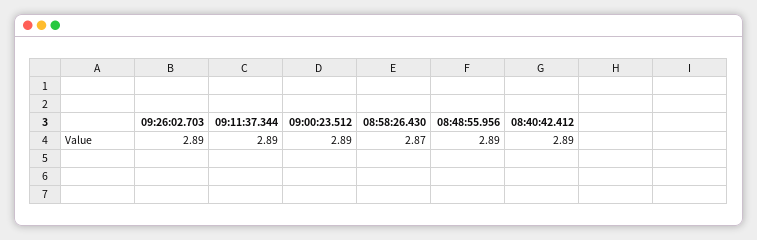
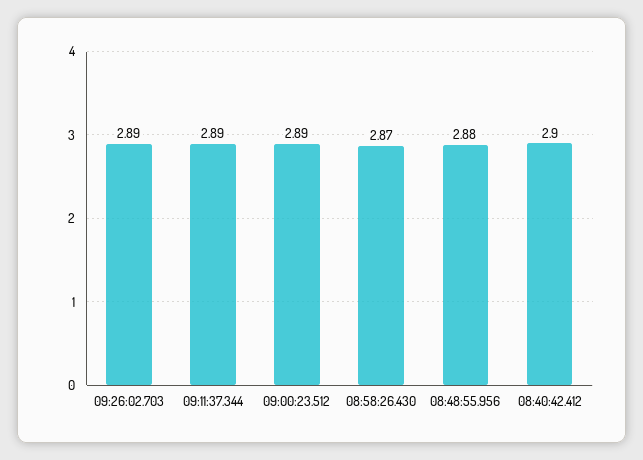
  {
    "09:26:02.703": 2.89,
    "09:11:37.344": 2.89,
    "09:00:23.512": 2.89,
    "08:58:26.430": 2.87,
-   "08:48:55.956": 2.89,
+   "08:48:55.956": 2.88,
-   "08:40:42.412": 2.89
+   "08:40:42.412": 2.9
  }

